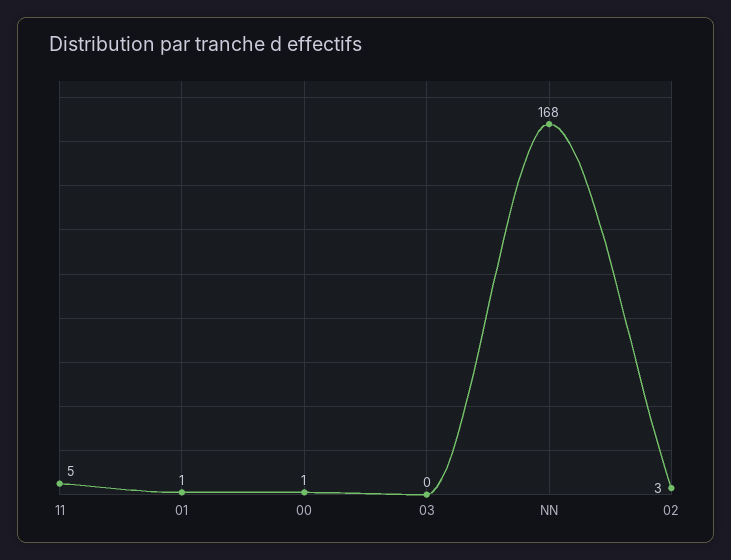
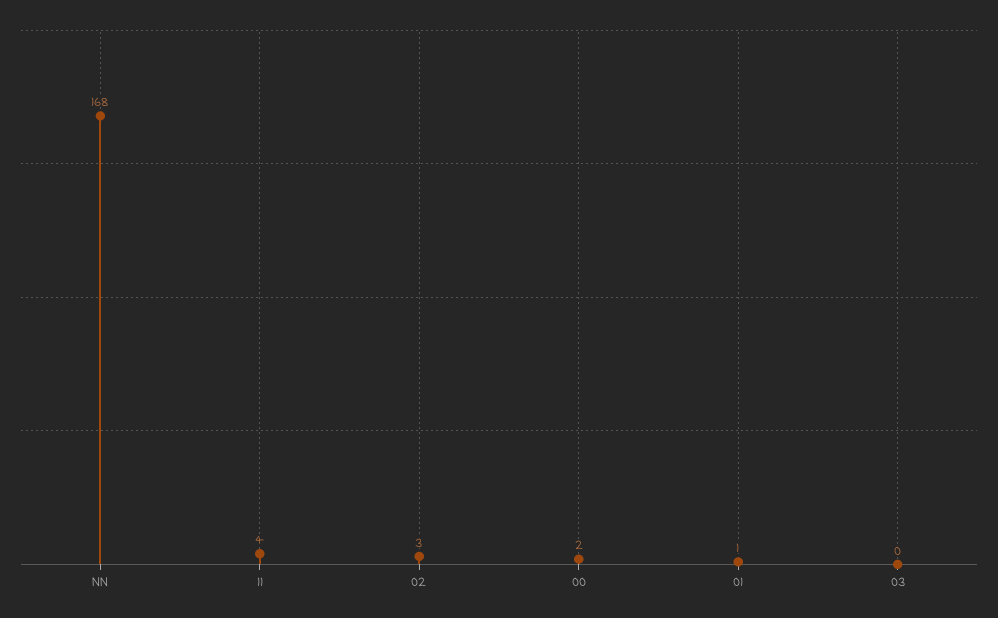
  {
-   "11": 5,
+   "11": 4,
    "01": 1,
-   "00": 1,
+   "00": 2,
    "03": 0,
    "NN": 168,
    "02": 3
  }

